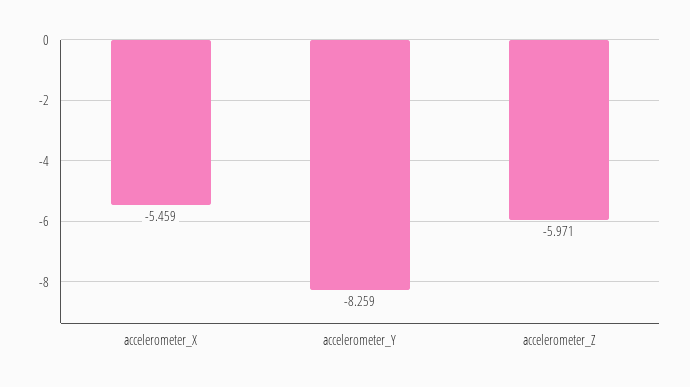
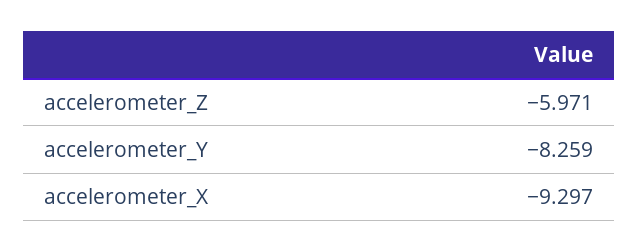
  {
-   "accelerometer_X": -5.459,
+   "accelerometer_X": -9.297,
    "accelerometer_Y": -8.259,
    "accelerometer_Z": -5.971
  }

